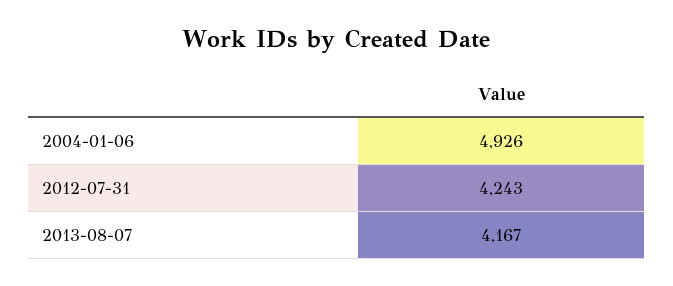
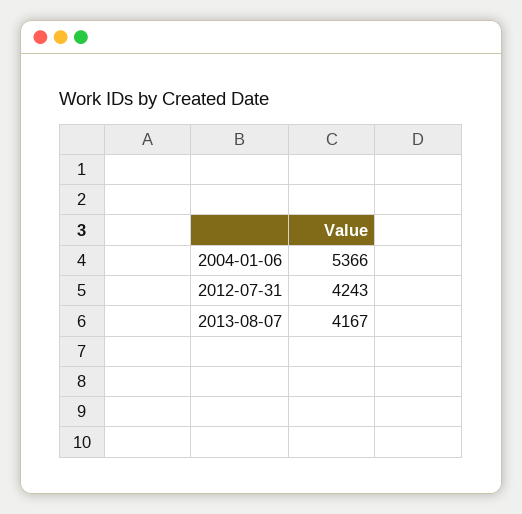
  {
-   "2004-01-06": 4926,
+   "2004-01-06": 5366,
    "2012-07-31": 4243,
    "2013-08-07": 4167
  }

